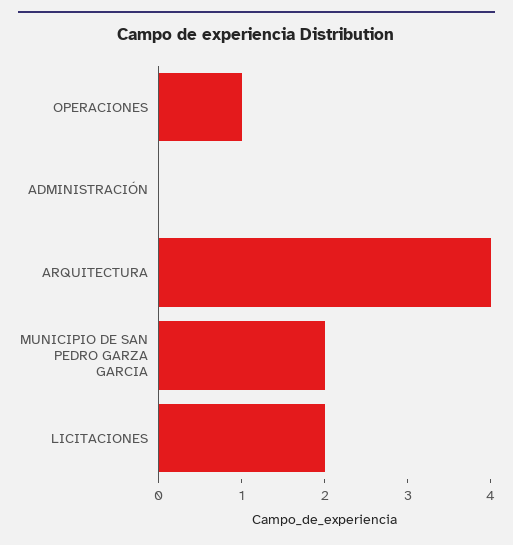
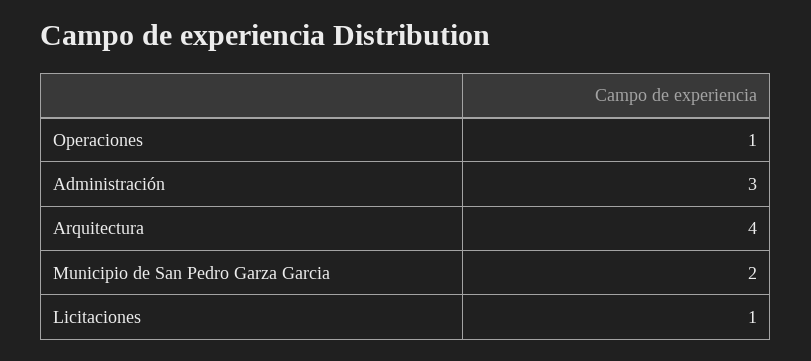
  {
    "OPERACIONES": 1,
-   "ADMINISTRACIÓN": 0,
+   "ADMINISTRACIÓN": 3,
    "ARQUITECTURA": 4,
    "MUNICIPIO DE SAN PEDRO GARZA GARCIA": 2,
-   "LICITACIONES": 2
+   "LICITACIONES": 1
  }

